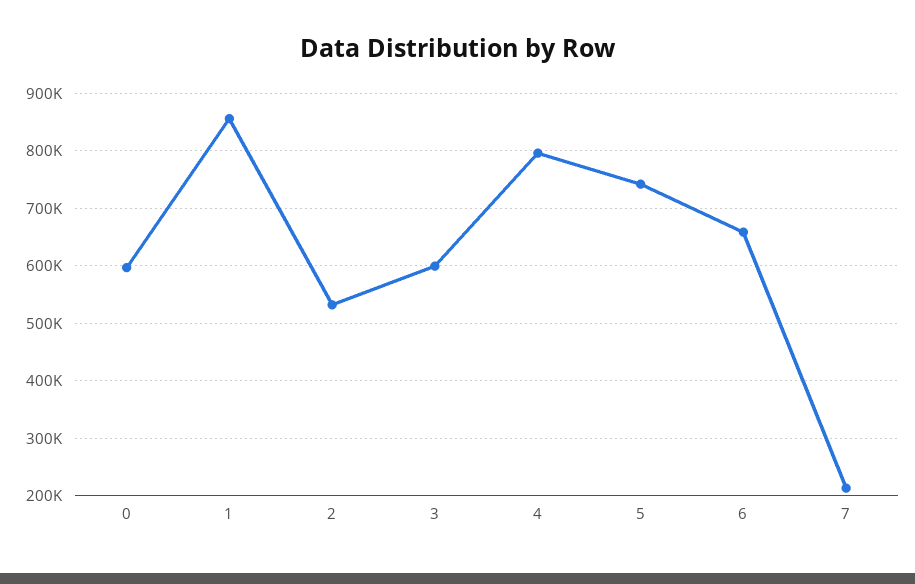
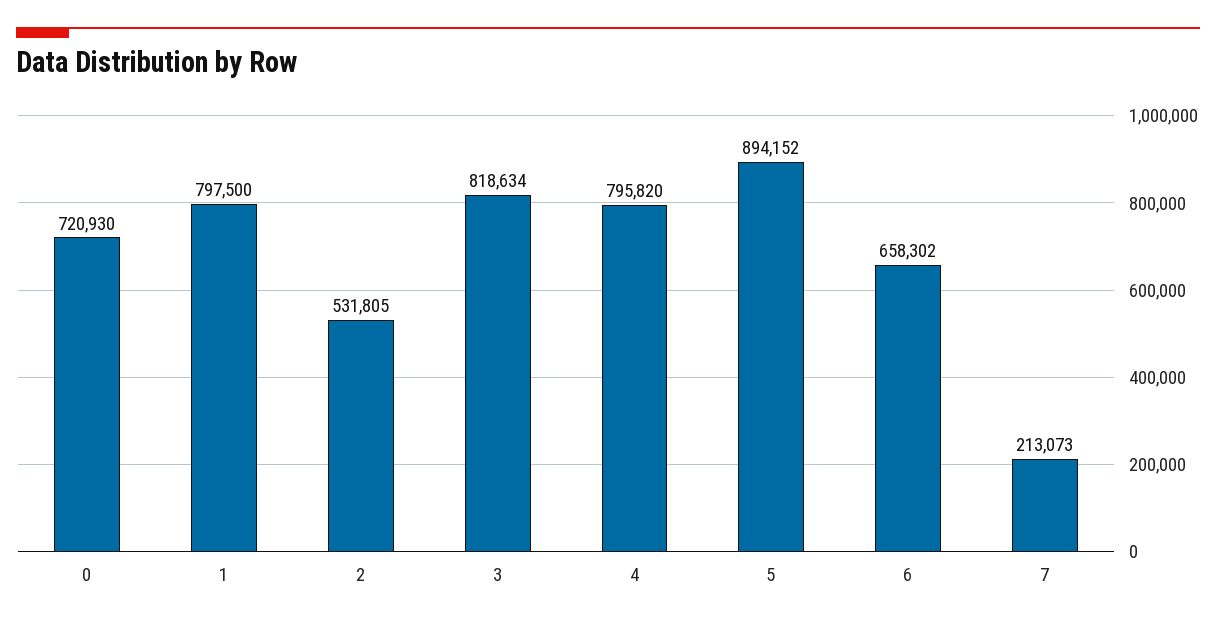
  {
-   "0": 600000,
+   "0": 720930,
-   "1": 860000,
+   "1": 797500,
    "2": 531805,
-   "3": 600000,
+   "3": 818634,
    "4": 795820,
-   "5": 740000,
+   "5": 894152,
    "6": 658302,
    "7": 213073
  }

